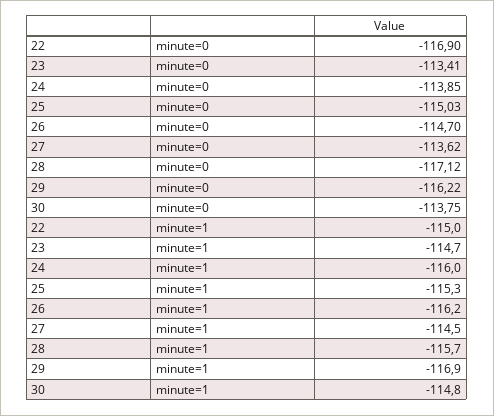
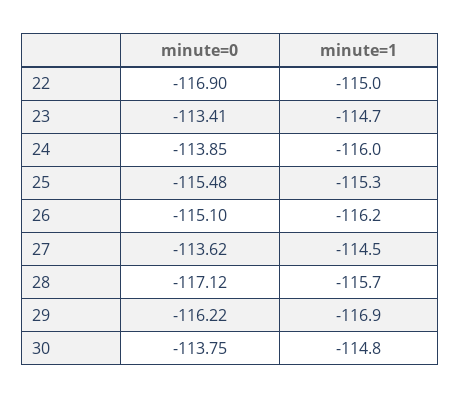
  {
    "22": {
      "minute=0": -116.9,
      "minute=1": -115
    },
    "23": {
      "minute=0": -113.41,
      "minute=1": -114.7
    },
    "24": {
      "minute=0": -113.85,
      "minute=1": -116
    },
    "25": {
-     "minute=0": -115.03,
+     "minute=0": -115.48,
      "minute=1": -115.3
    },
    "26": {
-     "minute=0": -114.7,
+     "minute=0": -115.1,
      "minute=1": -116.2
    },
    "27": {
      "minute=0": -113.62,
      "minute=1": -114.5
    },
    "28": {
      "minute=0": -117.12,
      "minute=1": -115.7
    },
    "29": {
      "minute=0": -116.22,
      "minute=1": -116.9
    },
    "30": {
      "minute=0": -113.75,
      "minute=1": -114.8
    }
  }

